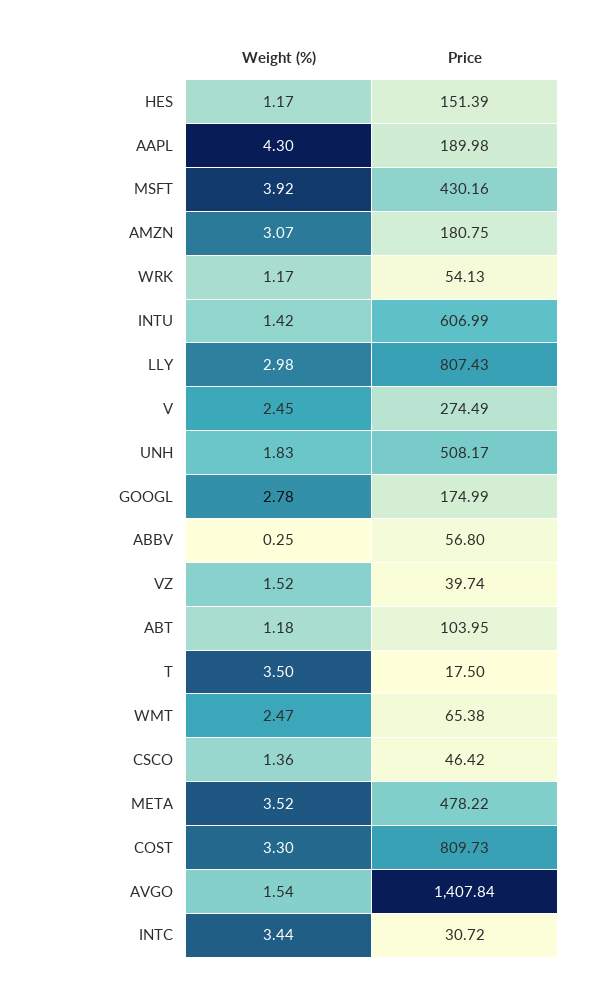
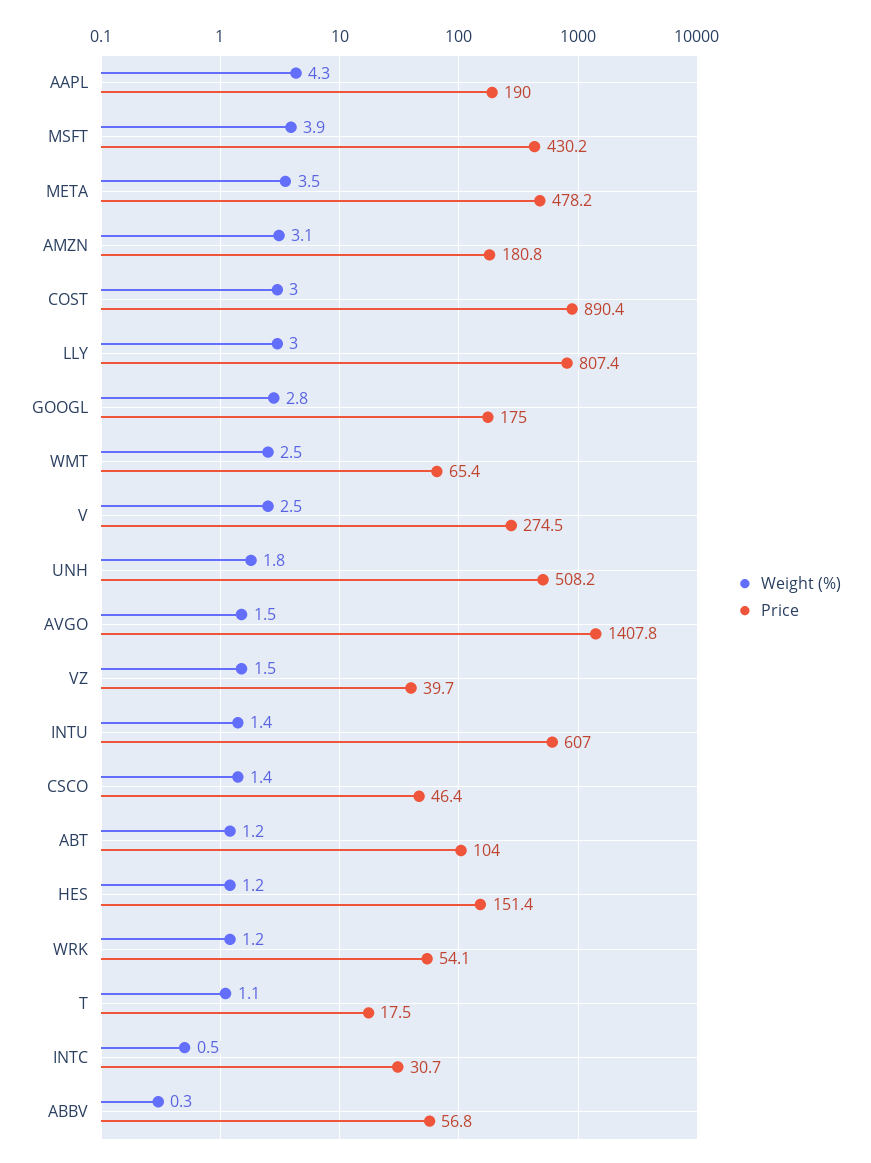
  {
    "Weight (%)": {
      "HES": 1.17,
      "AAPL": 4.3,
      "MSFT": 3.92,
      "AMZN": 3.07,
      "WRK": 1.17,
      "INTU": 1.42,
      "LLY": 2.98,
      "V": 2.45,
      "UNH": 1.83,
      "GOOGL": 2.78,
      "ABBV": 0.25,
      "VZ": 1.52,
      "ABT": 1.18,
-     "T": 3.5,
+     "T": 1.1,
      "WMT": 2.47,
      "CSCO": 1.36,
      "META": 3.52,
-     "COST": 3.3,
+     "COST": 3,
      "AVGO": 1.54,
-     "INTC": 3.44
+     "INTC": 0.5
    },
    "Price": {
      "HES": 151.39,
      "AAPL": 189.98,
      "MSFT": 430.16,
      "AMZN": 180.75,
      "WRK": 54.13,
      "INTU": 606.99,
      "LLY": 807.43,
      "V": 274.49,
      "UNH": 508.17,
      "GOOGL": 174.99,
      "ABBV": 56.8,
      "VZ": 39.74,
      "ABT": 103.95,
      "T": 17.5,
      "WMT": 65.38,
      "CSCO": 46.42,
      "META": 478.22,
-     "COST": 809.73,
+     "COST": 890.4,
      "AVGO": 1407.84,
      "INTC": 30.72
    }
  }

